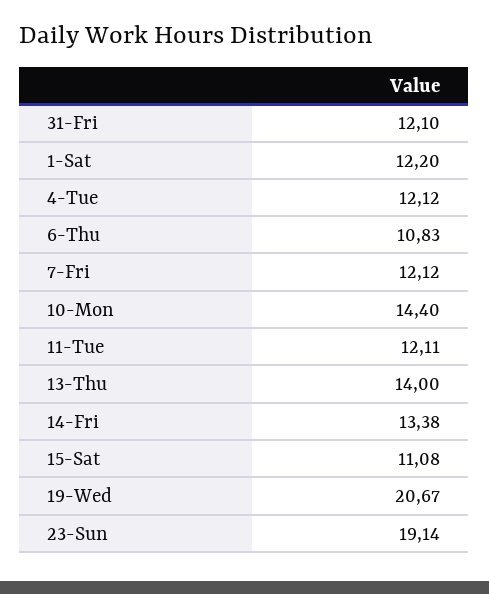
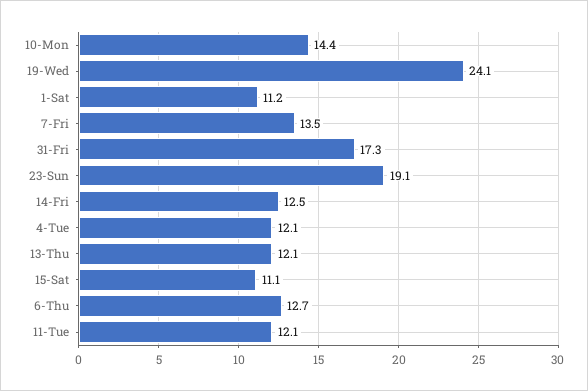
  {
-   "31-Fri": 12.1,
+   "31-Fri": 17.3,
-   "1-Sat": 12.2,
+   "1-Sat": 11.2,
    "4-Tue": 12.12,
-   "6-Thu": 10.83,
+   "6-Thu": 12.7,
-   "7-Fri": 12.12,
+   "7-Fri": 13.5,
    "10-Mon": 14.4,
    "11-Tue": 12.11,
-   "13-Thu": 14,
+   "13-Thu": 12.1,
-   "14-Fri": 13.38,
+   "14-Fri": 12.5,
    "15-Sat": 11.08,
-   "19-Wed": 20.67,
+   "19-Wed": 24.1,
    "23-Sun": 19.14
  }

